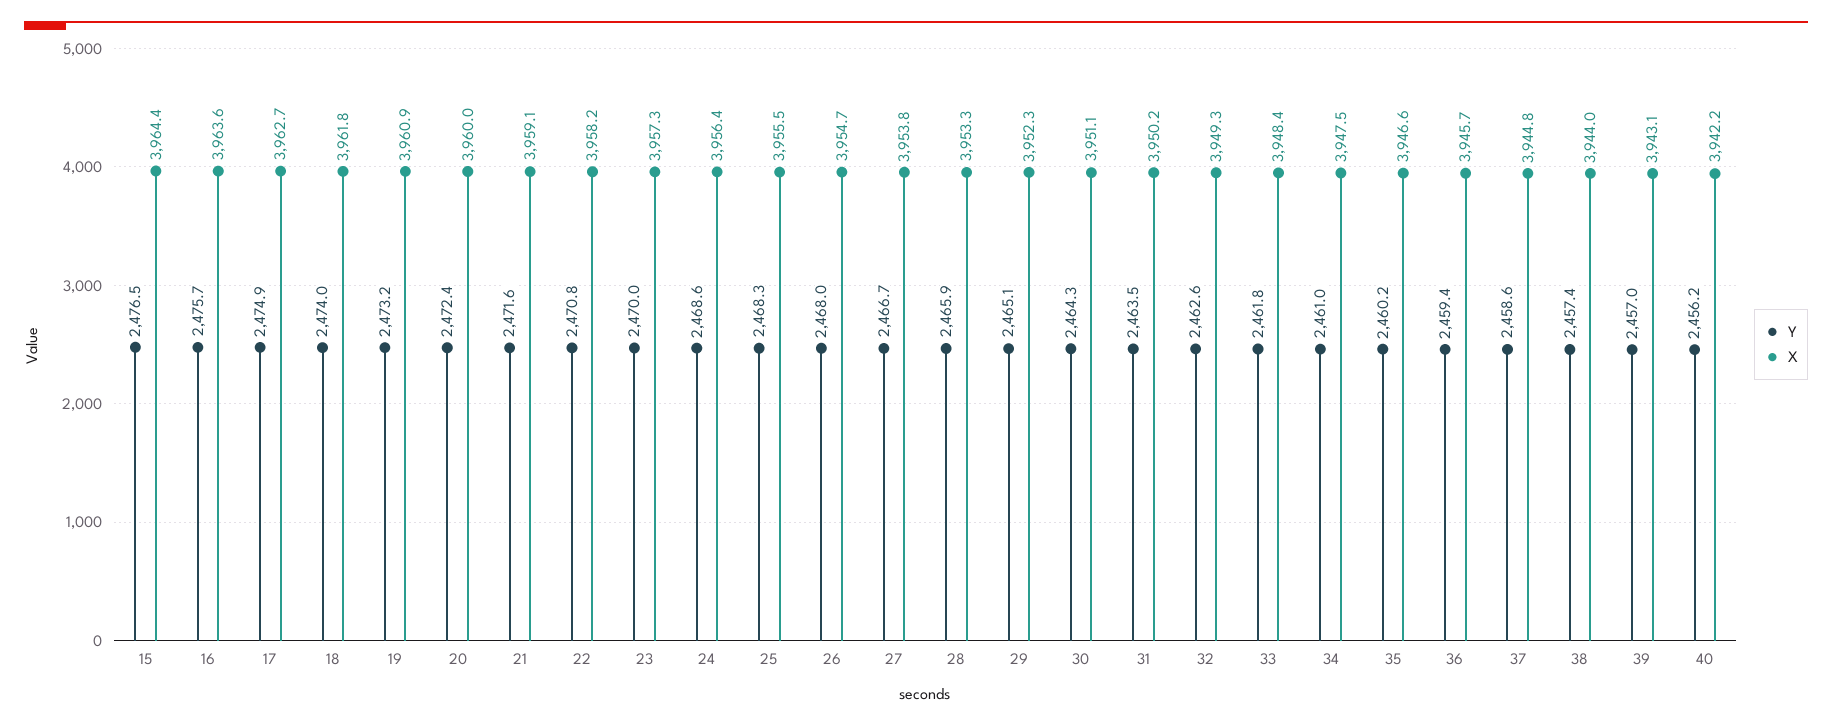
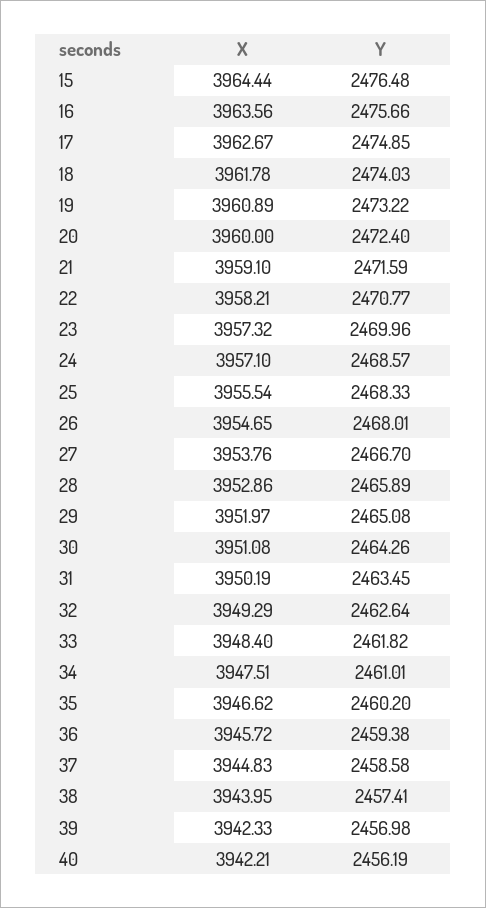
  {
    "Y": {
      "15": 2476.48,
      "16": 2475.66,
      "17": 2474.85,
      "18": 2474.03,
      "19": 2473.22,
      "20": 2472.4,
      "21": 2471.59,
      "22": 2470.77,
      "23": 2469.96,
      "24": 2468.57,
      "25": 2468.33,
      "26": 2468.01,
      "27": 2466.7,
      "28": 2465.89,
      "29": 2465.08,
      "30": 2464.26,
      "31": 2463.45,
      "32": 2462.64,
      "33": 2461.82,
      "34": 2461.01,
      "35": 2460.2,
      "36": 2459.38,
      "37": 2458.58,
      "38": 2457.41,
      "39": 2456.98,
      "40": 2456.19
    },
    "X": {
      "15": 3964.44,
      "16": 3963.56,
      "17": 3962.67,
      "18": 3961.78,
      "19": 3960.89,
      "20": 3960,
      "21": 3959.1,
      "22": 3958.21,
      "23": 3957.32,
-     "24": 3956.4,
+     "24": 3957.1,
      "25": 3955.54,
      "26": 3954.65,
      "27": 3953.76,
-     "28": 3953.3,
+     "28": 3952.86,
-     "29": 3952.3,
+     "29": 3951.97,
      "30": 3951.08,
      "31": 3950.19,
      "32": 3949.29,
      "33": 3948.4,
      "34": 3947.51,
      "35": 3946.62,
      "36": 3945.72,
      "37": 3944.83,
      "38": 3943.95,
-     "39": 3943.1,
+     "39": 3942.33,
      "40": 3942.21
    }
  }

